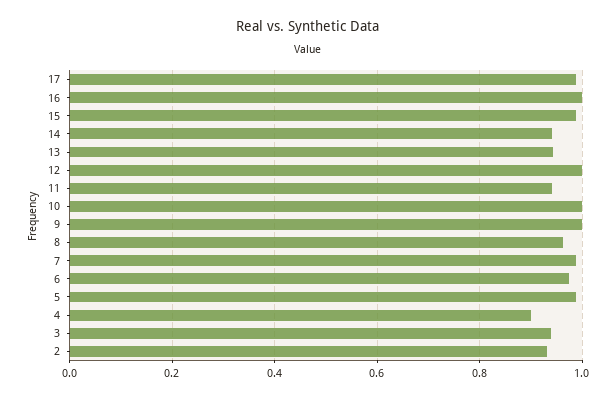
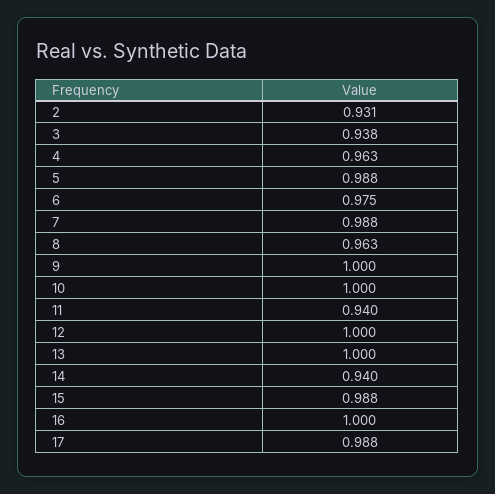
  {
    "17": 0.988,
    "16": 1,
    "15": 0.988,
    "14": 0.94,
-   "13": 0.94,
+   "13": 1,
    "12": 1,
    "11": 0.94,
    "10": 1,
    "9": 1,
    "8": 0.963,
    "7": 0.988,
    "6": 0.975,
    "5": 0.988,
-   "4": 0.9,
+   "4": 0.963,
    "3": 0.938,
    "2": 0.931
  }

